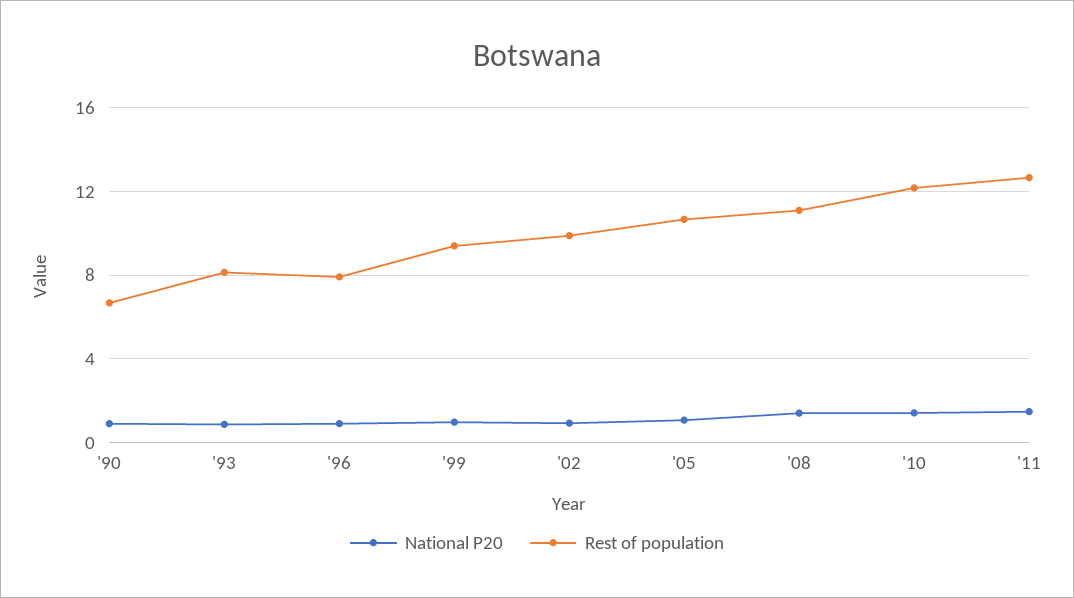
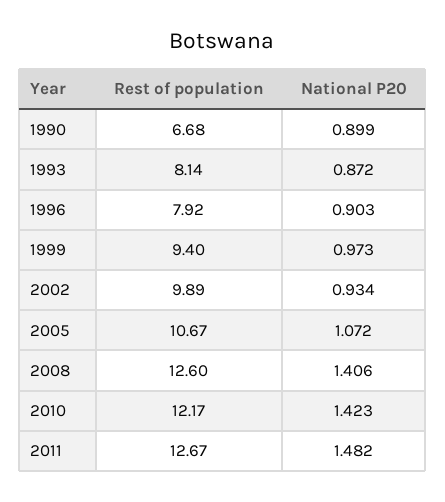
  {
    "National P20": {
      "'90": 0.899,
      "'93": 0.872,
      "'96": 0.903,
      "'99": 0.973,
      "'02": 0.934,
      "'05": 1.072,
      "'08": 1.406,
      "'10": 1.423,
      "'11": 1.482
    },
    "Rest of population": {
      "'90": 6.68,
      "'93": 8.14,
      "'96": 7.92,
      "'99": 9.4,
      "'02": 9.89,
      "'05": 10.67,
-     "'08": 11,
+     "'08": 12.6,
      "'10": 12.17,
      "'11": 12.67
    }
  }

